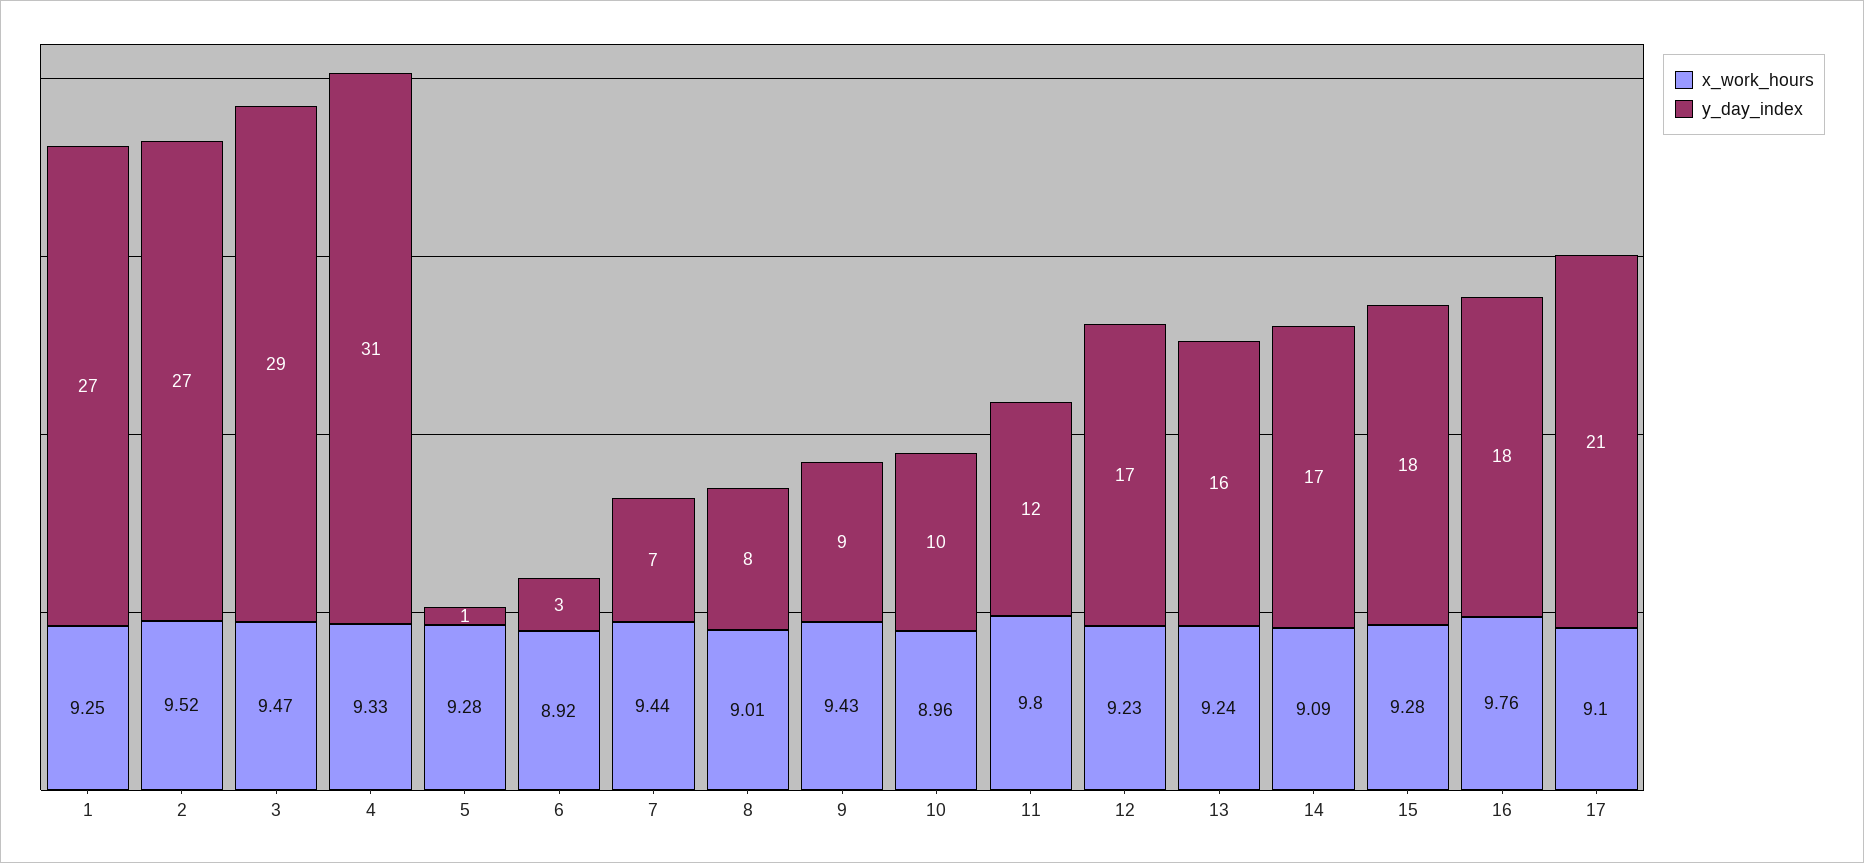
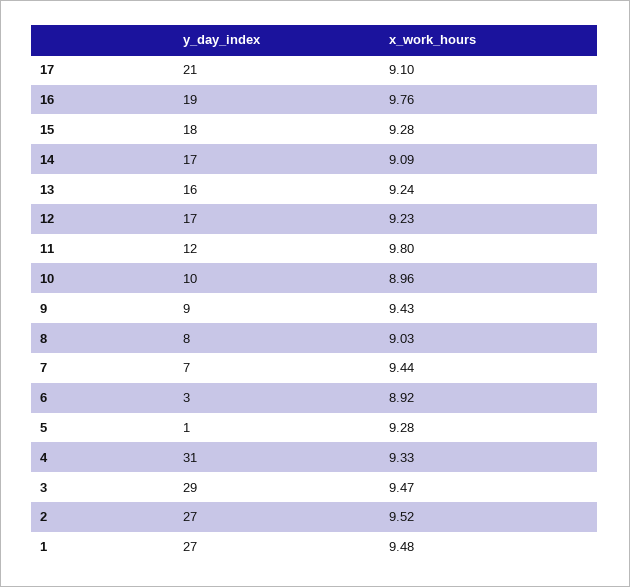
  {
    "x_work_hours": {
-     "1": 9.25,
+     "1": 9.48,
      "2": 9.52,
      "3": 9.47,
      "4": 9.33,
      "5": 9.28,
      "6": 8.92,
      "7": 9.44,
-     "8": 9.01,
+     "8": 9.03,
      "9": 9.43,
      "10": 8.96,
      "11": 9.8,
      "12": 9.23,
      "13": 9.24,
      "14": 9.09,
      "15": 9.28,
      "16": 9.76,
      "17": 9.1
    },
    "y_day_index": {
      "1": 27,
      "2": 27,
      "3": 29,
      "4": 31,
      "5": 1,
      "6": 3,
      "7": 7,
      "8": 8,
      "9": 9,
      "10": 10,
      "11": 12,
      "12": 17,
      "13": 16,
      "14": 17,
      "15": 18,
-     "16": 18,
+     "16": 19,
      "17": 21
    }
  }

